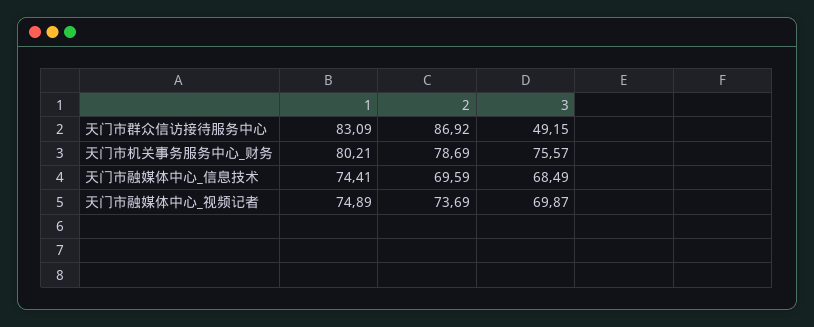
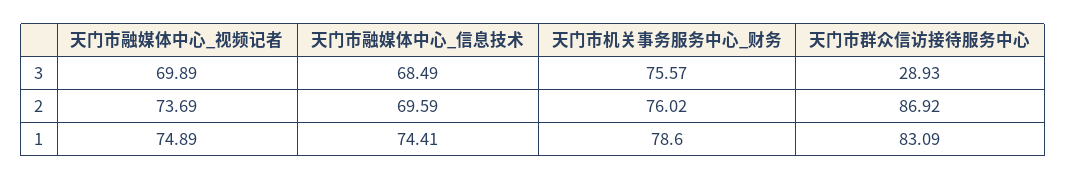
  {
    "1": {
      "天门市群众信访接待服务中心": 83.09,
-     "天门市机关事务服务中心_财务": 80.21,
+     "天门市机关事务服务中心_财务": 78.6,
      "天门市融媒体中心_信息技术": 74.41,
      "天门市融媒体中心_视频记者": 74.89
    },
    "2": {
      "天门市群众信访接待服务中心": 86.92,
-     "天门市机关事务服务中心_财务": 78.69,
+     "天门市机关事务服务中心_财务": 76.02,
      "天门市融媒体中心_信息技术": 69.59,
      "天门市融媒体中心_视频记者": 73.69
    },
    "3": {
-     "天门市群众信访接待服务中心": 49.15,
+     "天门市群众信访接待服务中心": 28.93,
      "天门市机关事务服务中心_财务": 75.57,
      "天门市融媒体中心_信息技术": 68.49,
-     "天门市融媒体中心_视频记者": 69.87
+     "天门市融媒体中心_视频记者": 69.89
    }
  }

